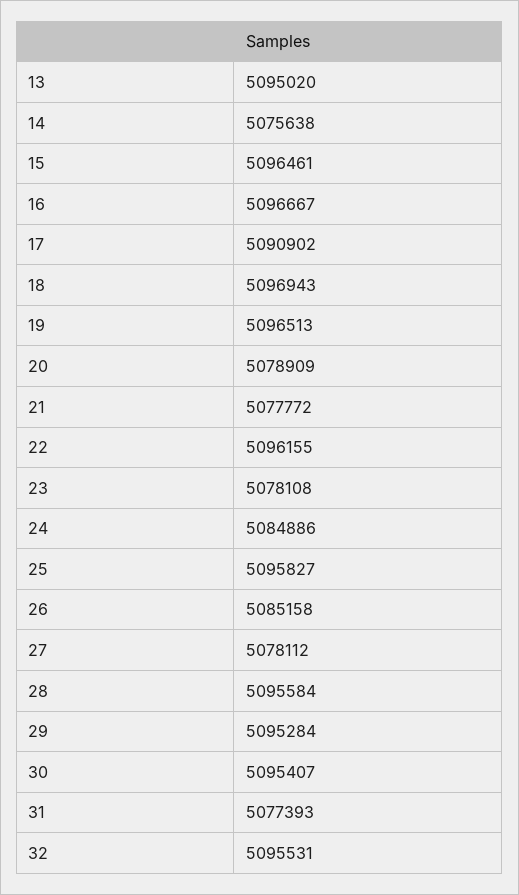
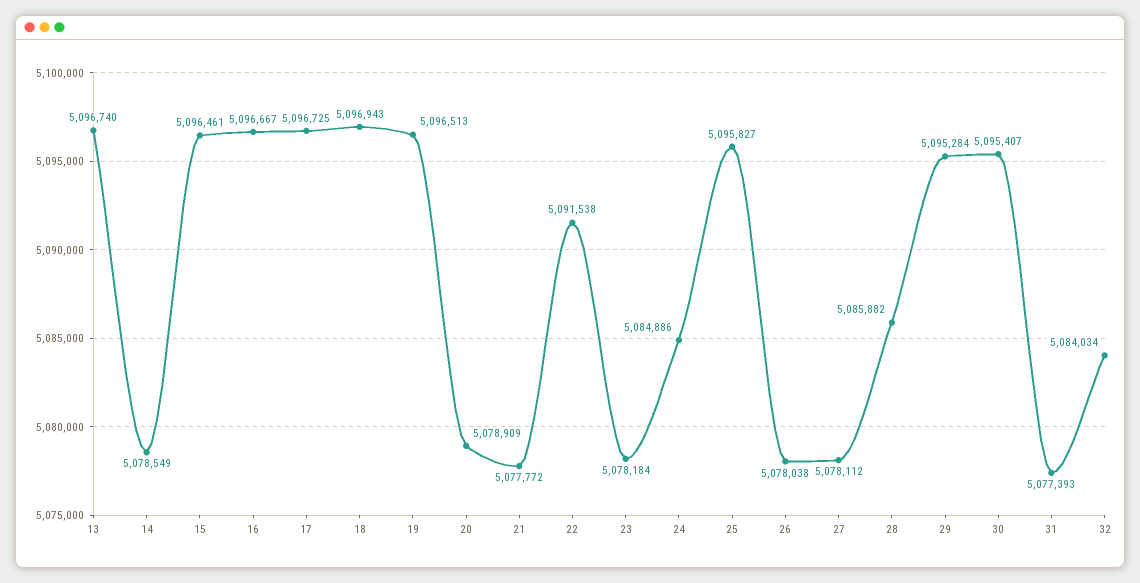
  {
-   "13": 5095020,
+   "13": 5096740,
-   "14": 5075638,
+   "14": 5078549,
    "15": 5096461,
    "16": 5096667,
-   "17": 5090902,
+   "17": 5096725,
    "18": 5096943,
    "19": 5096513,
    "20": 5078909,
    "21": 5077772,
-   "22": 5096155,
+   "22": 5091538,
-   "23": 5078108,
+   "23": 5078184,
    "24": 5084886,
    "25": 5095827,
-   "26": 5085158,
+   "26": 5078038,
    "27": 5078112,
-   "28": 5095584,
+   "28": 5085882,
    "29": 5095284,
    "30": 5095407,
    "31": 5077393,
-   "32": 5095531
+   "32": 5084034
  }

